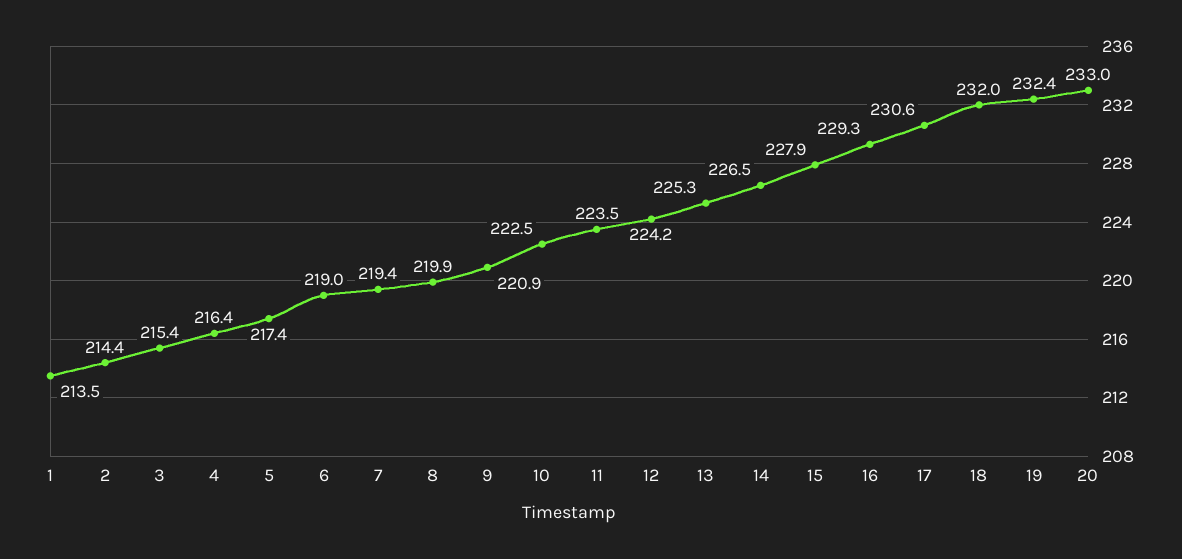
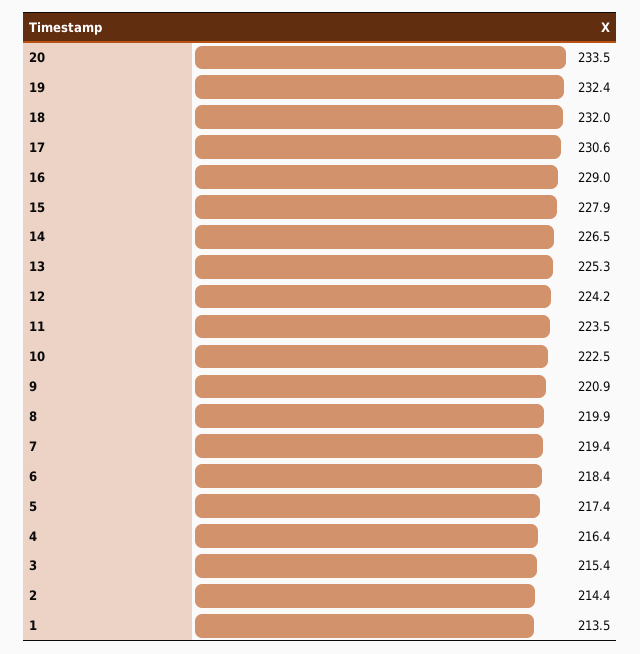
  {
    "1": 213.5,
    "2": 214.4,
    "3": 215.4,
    "4": 216.4,
    "5": 217.4,
-   "6": 219,
+   "6": 218.4,
    "7": 219.4,
    "8": 219.9,
    "9": 220.9,
    "10": 222.5,
    "11": 223.5,
    "12": 224.2,
    "13": 225.3,
    "14": 226.5,
    "15": 227.9,
-   "16": 229.3,
+   "16": 229,
    "17": 230.6,
    "18": 232,
    "19": 232.4,
-   "20": 233
+   "20": 233.5
  }

